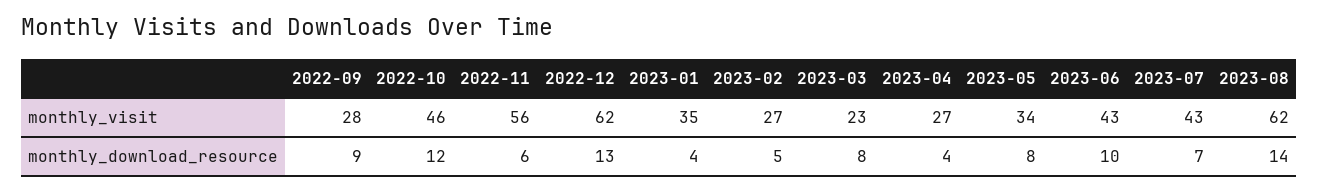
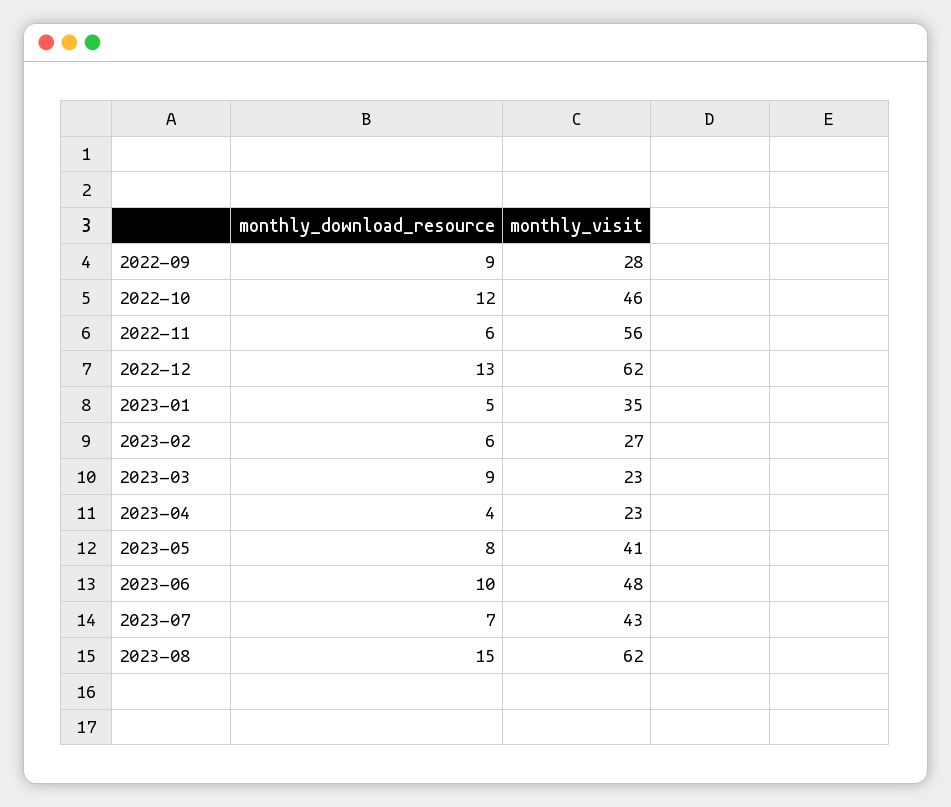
  {
    "2022-09": {
      "monthly_visit": 28,
      "monthly_download_resource": 9
    },
    "2022-10": {
      "monthly_visit": 46,
      "monthly_download_resource": 12
    },
    "2022-11": {
      "monthly_visit": 56,
      "monthly_download_resource": 6
    },
    "2022-12": {
      "monthly_visit": 62,
      "monthly_download_resource": 13
    },
    "2023-01": {
      "monthly_visit": 35,
-     "monthly_download_resource": 4
+     "monthly_download_resource": 5
    },
    "2023-02": {
      "monthly_visit": 27,
-     "monthly_download_resource": 5
+     "monthly_download_resource": 6
    },
    "2023-03": {
      "monthly_visit": 23,
-     "monthly_download_resource": 8
+     "monthly_download_resource": 9
    },
    "2023-04": {
-     "monthly_visit": 27,
+     "monthly_visit": 23,
      "monthly_download_resource": 4
    },
    "2023-05": {
-     "monthly_visit": 34,
+     "monthly_visit": 41,
      "monthly_download_resource": 8
    },
    "2023-06": {
-     "monthly_visit": 43,
+     "monthly_visit": 48,
      "monthly_download_resource": 10
    },
    "2023-07": {
      "monthly_visit": 43,
      "monthly_download_resource": 7
    },
    "2023-08": {
      "monthly_visit": 62,
-     "monthly_download_resource": 14
+     "monthly_download_resource": 15
    }
  }

